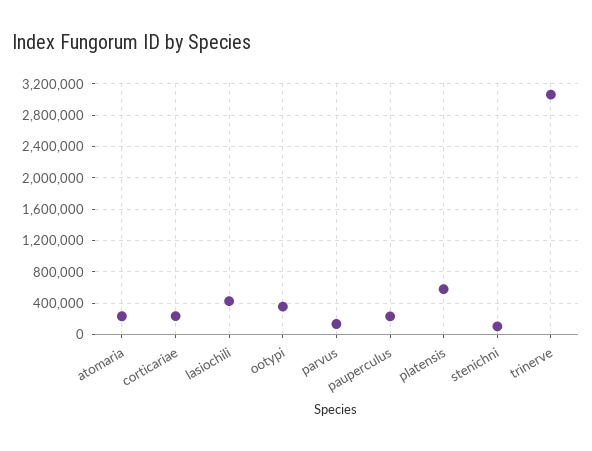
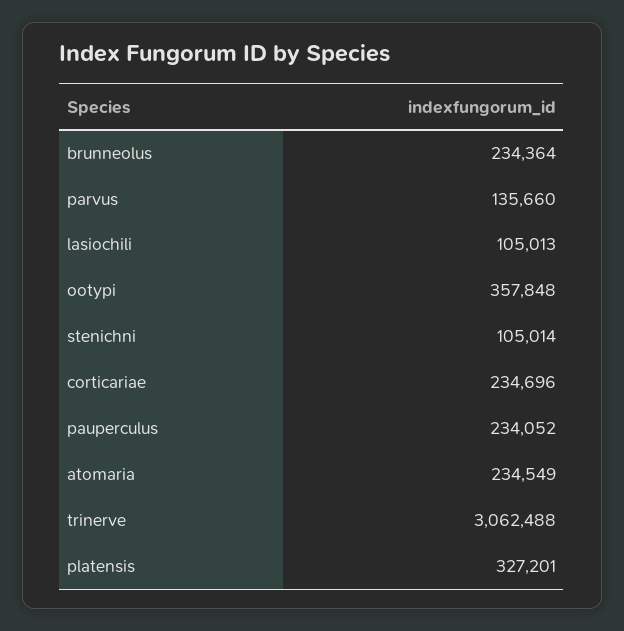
  {
    "atomaria": 234549,
    "corticariae": 234696,
-   "lasiochili": 400000,
+   "lasiochili": 105013,
    "ootypi": 357848,
    "parvus": 135660,
    "pauperculus": 234052,
-   "platensis": 600000,
+   "platensis": 327201,
    "stenichni": 105014,
-   "trinerve": 3062488
+   "trinerve": 3062488,
+   "brunneolus": 234364
  }

